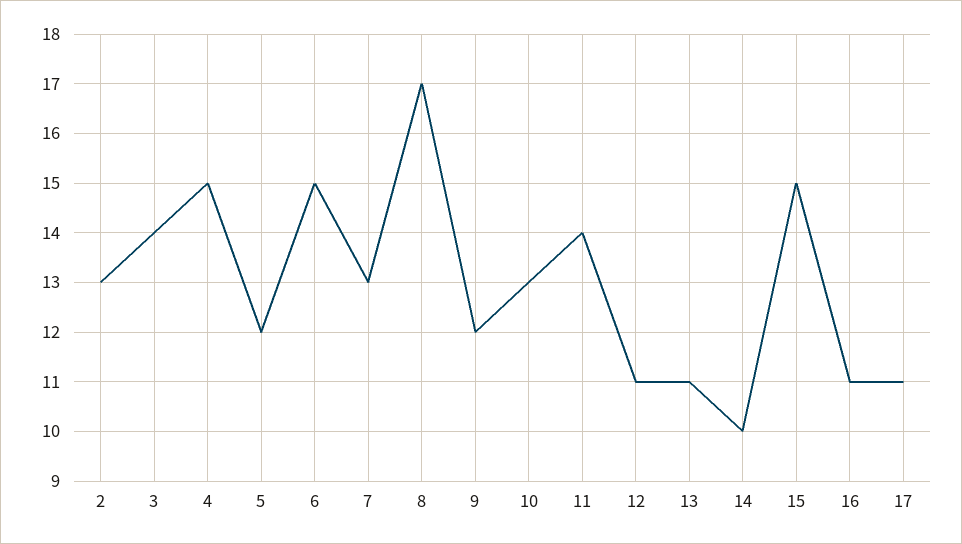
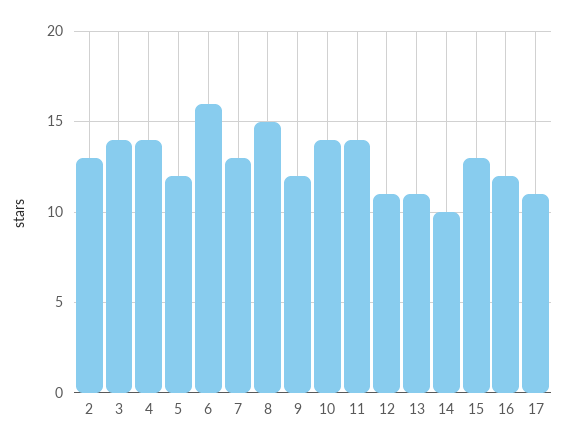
  {
    "2": 13,
    "3": 14,
-   "4": 15,
+   "4": 14,
    "5": 12,
-   "6": 15,
+   "6": 16,
    "7": 13,
-   "8": 17,
+   "8": 15,
    "9": 12,
-   "10": 13,
+   "10": 14,
    "11": 14,
    "12": 11,
    "13": 11,
    "14": 10,
-   "15": 15,
+   "15": 13,
-   "16": 11,
+   "16": 12,
    "17": 11
  }

